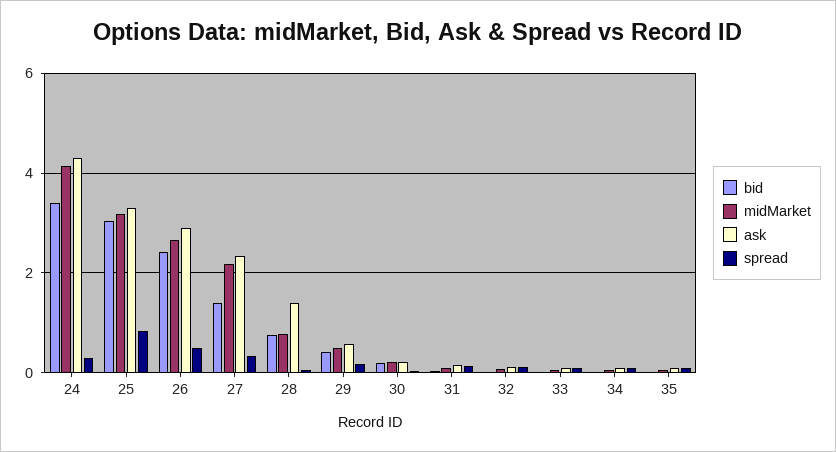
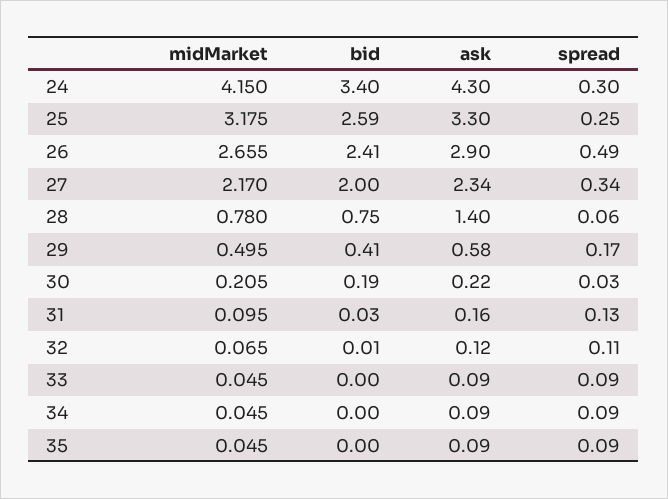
  {
    "bid": {
      "24": 3.4,
-     "25": 3,
+     "25": 2.59,
      "26": 2.41,
-     "27": 1.4,
+     "27": 2,
      "28": 0.75,
      "29": 0.41,
      "30": 0.19,
      "31": 0.03,
      "32": 0.01,
      "33": 0,
      "34": 0,
      "35": 0
    },
    "midMarket": {
      "24": 4.15,
      "25": 3.175,
      "26": 2.655,
      "27": 2.17,
      "28": 0.78,
      "29": 0.495,
      "30": 0.205,
      "31": 0.095,
      "32": 0.065,
      "33": 0.045,
      "34": 0.045,
      "35": 0.045
    },
    "ask": {
      "24": 4.3,
      "25": 3.3,
      "26": 2.9,
      "27": 2.34,
      "28": 1.4,
      "29": 0.58,
      "30": 0.22,
      "31": 0.16,
      "32": 0.12,
      "33": 0.09,
      "34": 0.09,
      "35": 0.09
    },
    "spread": {
      "24": 0.3,
-     "25": 0.8,
+     "25": 0.25,
      "26": 0.49,
      "27": 0.34,
      "28": 0.06,
      "29": 0.17,
      "30": 0.03,
      "31": 0.13,
      "32": 0.11,
      "33": 0.09,
      "34": 0.09,
      "35": 0.09
    }
  }

